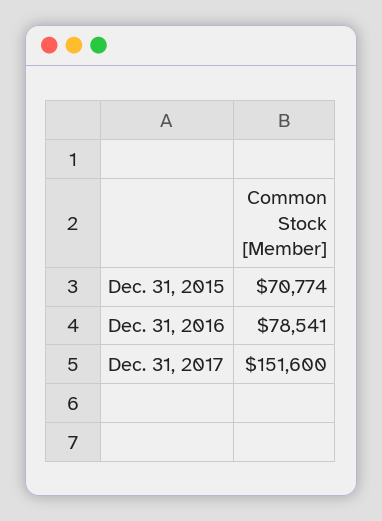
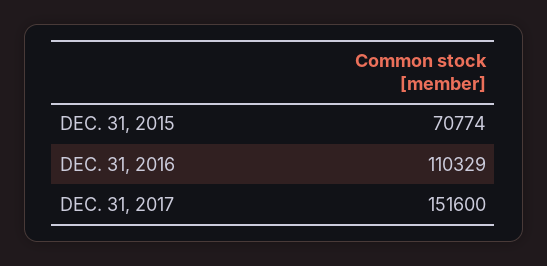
  {
    "Dec. 31, 2015": 70774,
-   "Dec. 31, 2016": 78541,
+   "Dec. 31, 2016": 110329,
    "Dec. 31, 2017": 151600
  }

